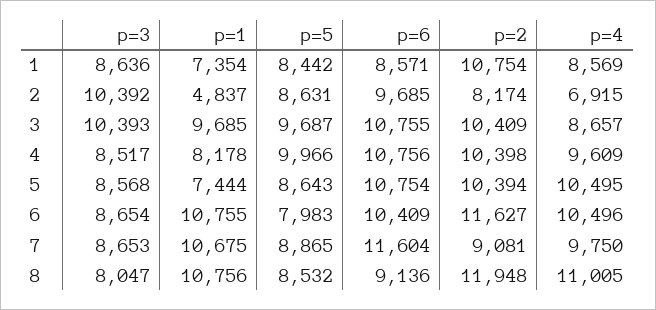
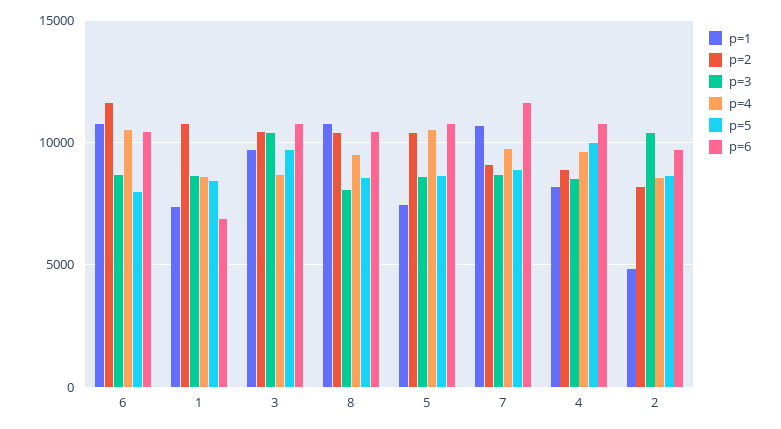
  {
    "p=3": {
      "1": 8636,
      "2": 10392,
      "3": 10393,
      "4": 8517,
      "5": 8568,
      "6": 8654,
      "7": 8653,
      "8": 8047
    },
    "p=1": {
      "1": 7354,
      "2": 4837,
      "3": 9685,
      "4": 8178,
      "5": 7444,
      "6": 10755,
      "7": 10675,
      "8": 10756
    },
    "p=5": {
      "1": 8442,
      "2": 8631,
      "3": 9687,
      "4": 9966,
      "5": 8643,
      "6": 7983,
      "7": 8865,
      "8": 8532
    },
    "p=6": {
-     "1": 8571,
+     "1": 7000,
      "2": 9685,
      "3": 10755,
      "4": 10756,
      "5": 10754,
      "6": 10409,
      "7": 11604,
-     "8": 9136
+     "8": 10500
    },
    "p=2": {
      "1": 10754,
      "2": 8174,
      "3": 10409,
-     "4": 10398,
+     "4": 9000,
      "5": 10394,
      "6": 11627,
      "7": 9081,
-     "8": 11948
+     "8": 10500
    },
    "p=4": {
      "1": 8569,
-     "2": 6915,
+     "2": 8500,
      "3": 8657,
      "4": 9609,
      "5": 10495,
      "6": 10496,
      "7": 9750,
-     "8": 11005
+     "8": 9500
    }
  }

